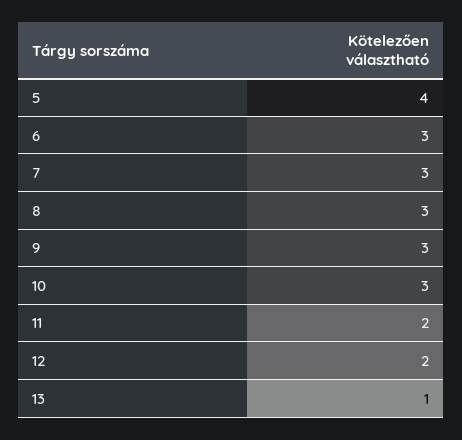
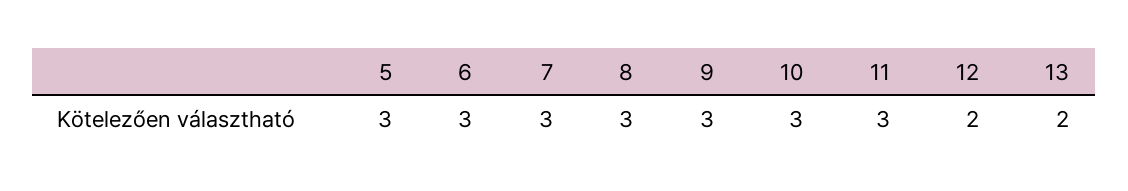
  {
-   "5": 4,
+   "5": 3,
    "6": 3,
    "7": 3,
    "8": 3,
    "9": 3,
    "10": 3,
-   "11": 2,
+   "11": 3,
    "12": 2,
-   "13": 1
+   "13": 2
  }

